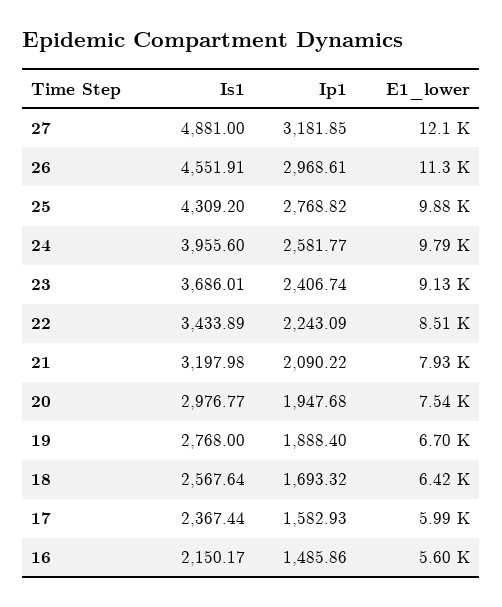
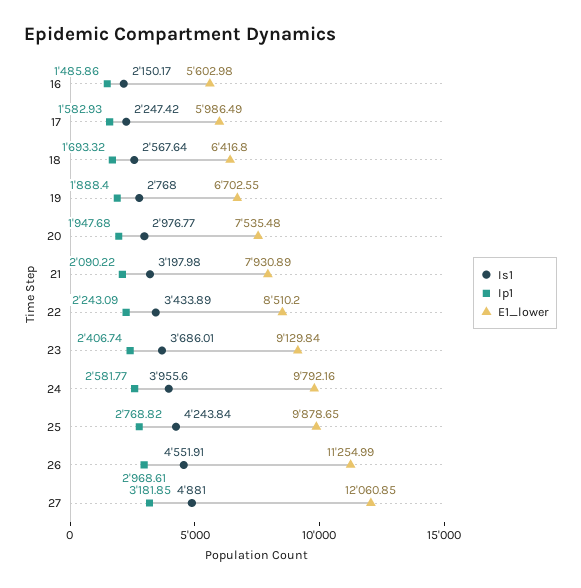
  {
    "Is1": {
      "27": 4881,
      "26": 4551.91,
-     "25": 4309.2,
+     "25": 4243.84,
      "24": 3955.6,
      "23": 3686.01,
      "22": 3433.89,
      "21": 3197.98,
      "20": 2976.77,
      "19": 2768,
      "18": 2567.64,
-     "17": 2367.44,
+     "17": 2247.42,
      "16": 2150.17
    },
    "Ip1": {
      "27": 3181.85,
      "26": 2968.61,
      "25": 2768.82,
      "24": 2581.77,
      "23": 2406.74,
      "22": 2243.09,
      "21": 2090.22,
      "20": 1947.68,
      "19": 1888.4,
      "18": 1693.32,
      "17": 1582.93,
      "16": 1485.86
    },
    "E1_lower": {
      "27": 12060.85,
      "26": 11254.99,
      "25": 9878.65,
      "24": 9792.16,
      "23": 9129.84,
      "22": 8510.2,
      "21": 7930.89,
      "20": 7535.48,
      "19": 6702.55,
      "18": 6416.8,
      "17": 5986.49,
      "16": 5602.98
    }
  }

